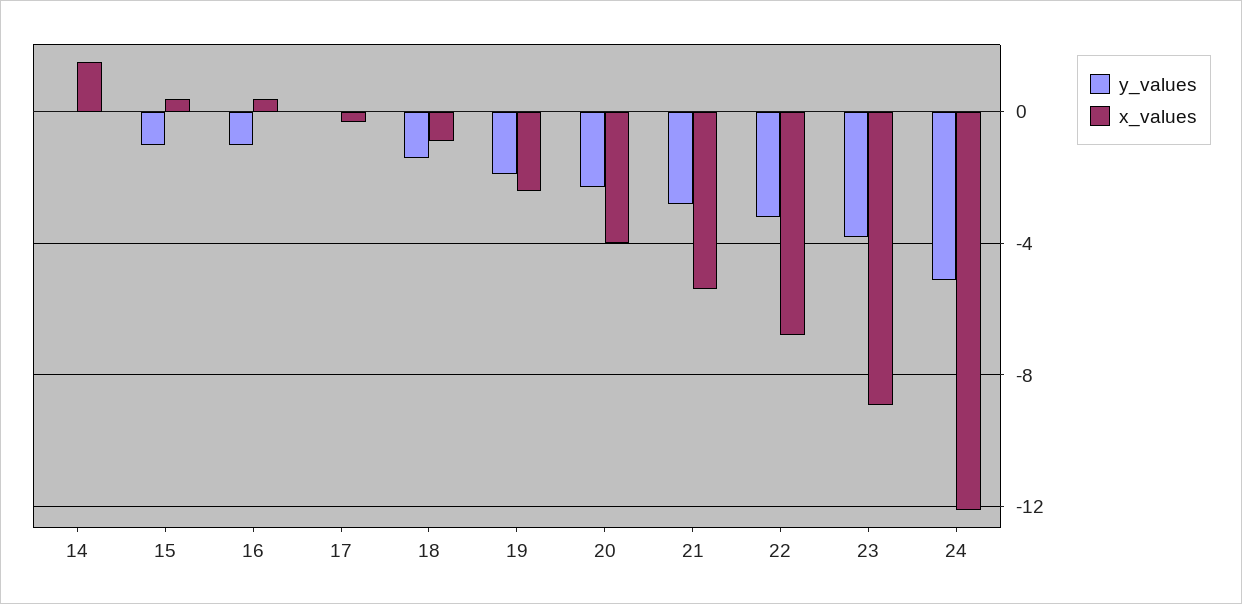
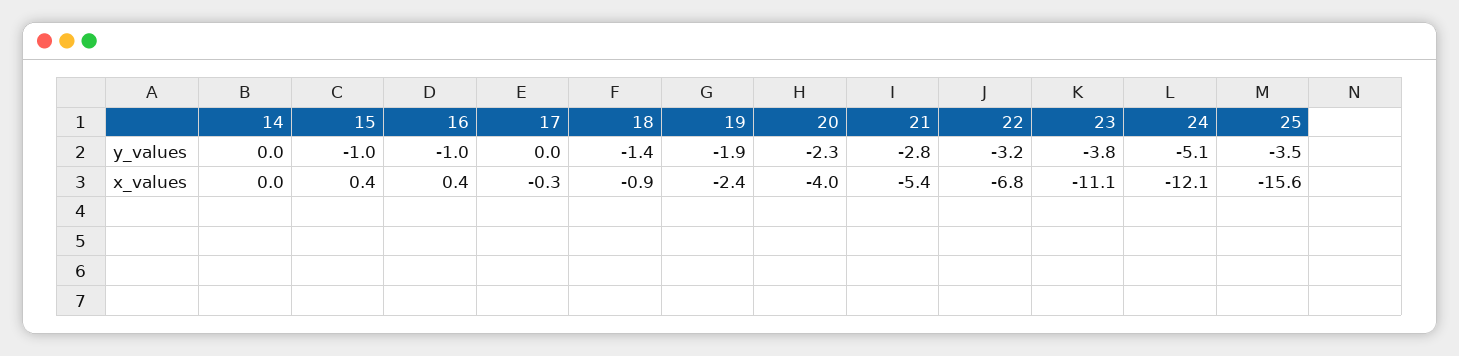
  {
    "y_values": {
      "14": 0,
      "15": -1,
      "16": -1,
      "17": 0,
      "18": -1.4,
      "19": -1.9,
      "20": -2.3,
      "21": -2.8,
      "22": -3.2,
      "23": -3.8,
-     "24": -5.1
+     "24": -5.1,
+     "25": -3.5
    },
    "x_values": {
-     "14": 1.5,
+     "14": 0,
      "15": 0.4,
      "16": 0.4,
      "17": -0.3,
      "18": -0.9,
      "19": -2.4,
      "20": -4,
      "21": -5.4,
      "22": -6.8,
-     "23": -9,
+     "23": -11.1,
-     "24": -12.1
+     "24": -12.1,
+     "25": -15.6
    }
  }

